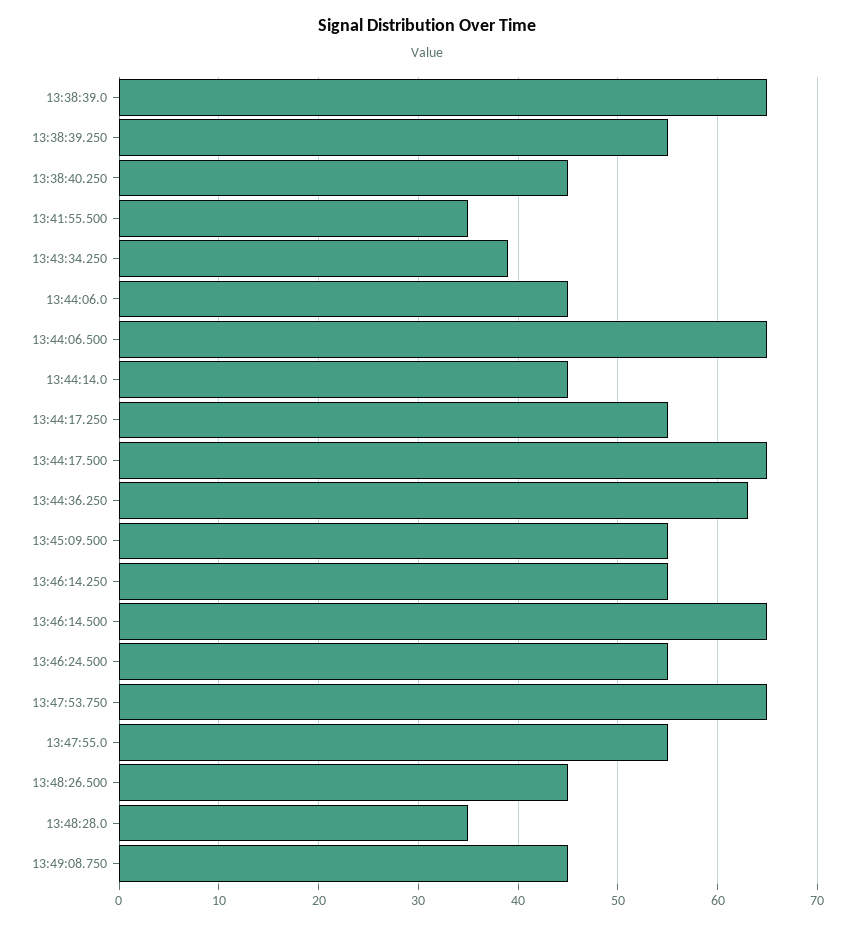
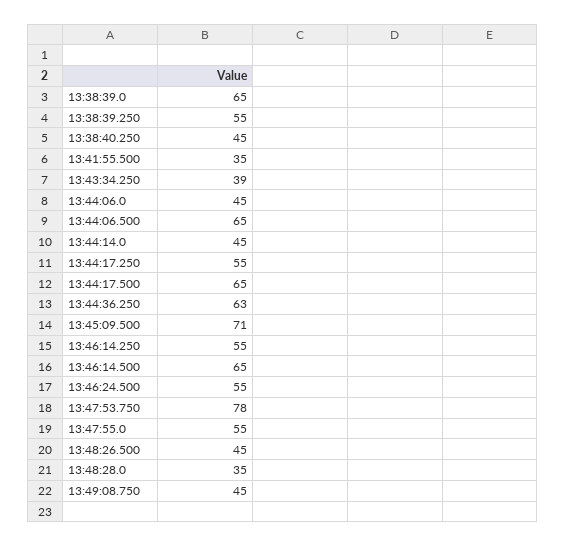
  {
    "13:38:39.0": 65,
    "13:38:39.250": 55,
    "13:38:40.250": 45,
    "13:41:55.500": 35,
    "13:43:34.250": 39,
    "13:44:06.0": 45,
    "13:44:06.500": 65,
    "13:44:14.0": 45,
    "13:44:17.250": 55,
    "13:44:17.500": 65,
    "13:44:36.250": 63,
-   "13:45:09.500": 55,
+   "13:45:09.500": 71,
    "13:46:14.250": 55,
    "13:46:14.500": 65,
    "13:46:24.500": 55,
-   "13:47:53.750": 65,
+   "13:47:53.750": 78,
    "13:47:55.0": 55,
    "13:48:26.500": 45,
    "13:48:28.0": 35,
    "13:49:08.750": 45
  }

